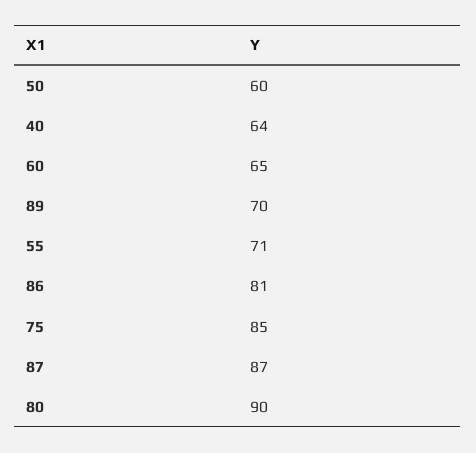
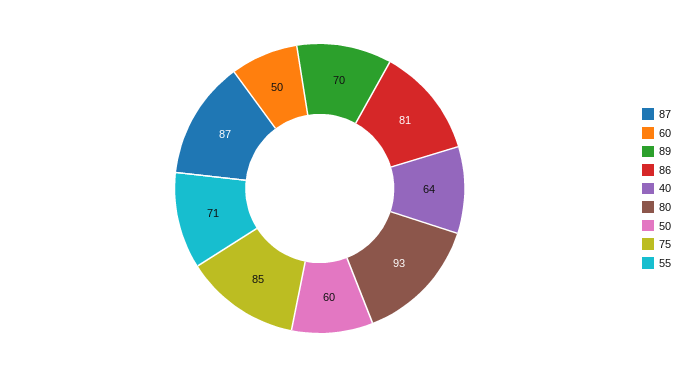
  {
    "50": 60,
    "40": 64,
-   "60": 65,
+   "60": 50,
    "89": 70,
    "55": 71,
    "86": 81,
    "75": 85,
    "87": 87,
-   "80": 90
+   "80": 93
  }

